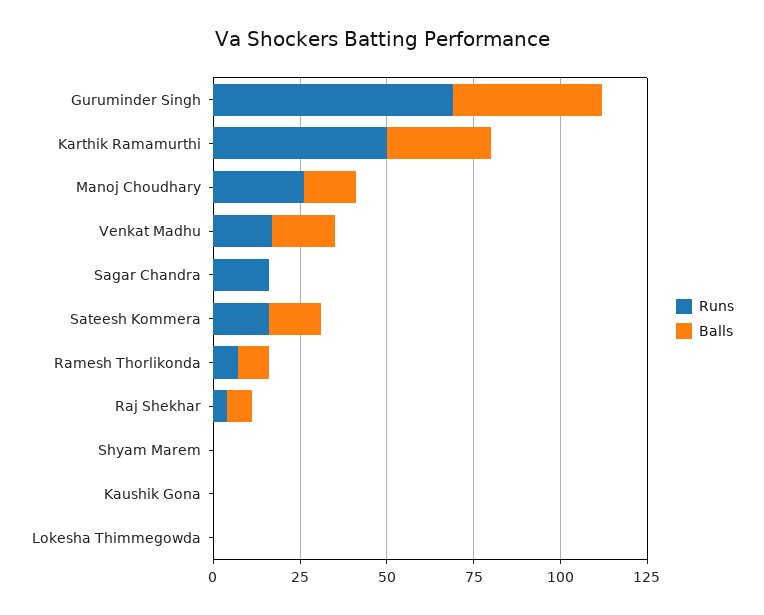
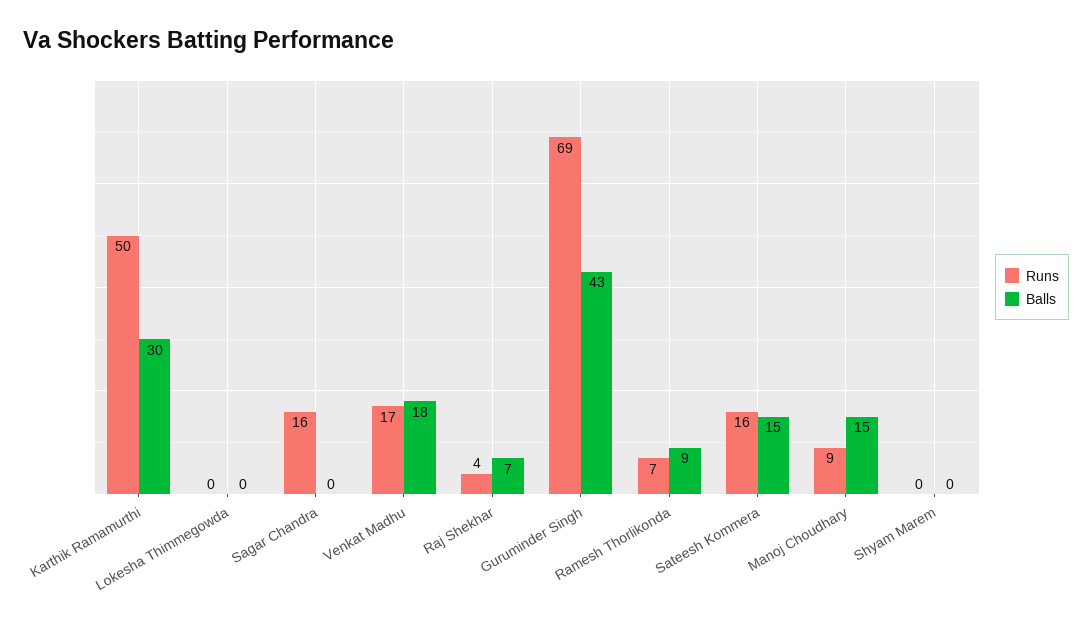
  {
    "Runs": {
      "Guruminder Singh": 69,
      "Karthik Ramamurthi": 50,
-     "Manoj Choudhary": 25,
+     "Manoj Choudhary": 9,
      "Venkat Madhu": 17,
      "Sagar Chandra": 16,
      "Sateesh Kommera": 16,
      "Ramesh Thorlikonda": 7,
      "Raj Shekhar": 4,
      "Shyam Marem": 0,
-     "Kaushik Gona": 0,
      "Lokesha Thimmegowda": 0
    },
    "Balls": {
      "Guruminder Singh": 43,
      "Karthik Ramamurthi": 30,
      "Manoj Choudhary": 15,
      "Venkat Madhu": 18,
      "Sagar Chandra": 0,
      "Sateesh Kommera": 15,
      "Ramesh Thorlikonda": 9,
      "Raj Shekhar": 7,
      "Shyam Marem": 0,
-     "Kaushik Gona": 0,
      "Lokesha Thimmegowda": 0
    }
  }

